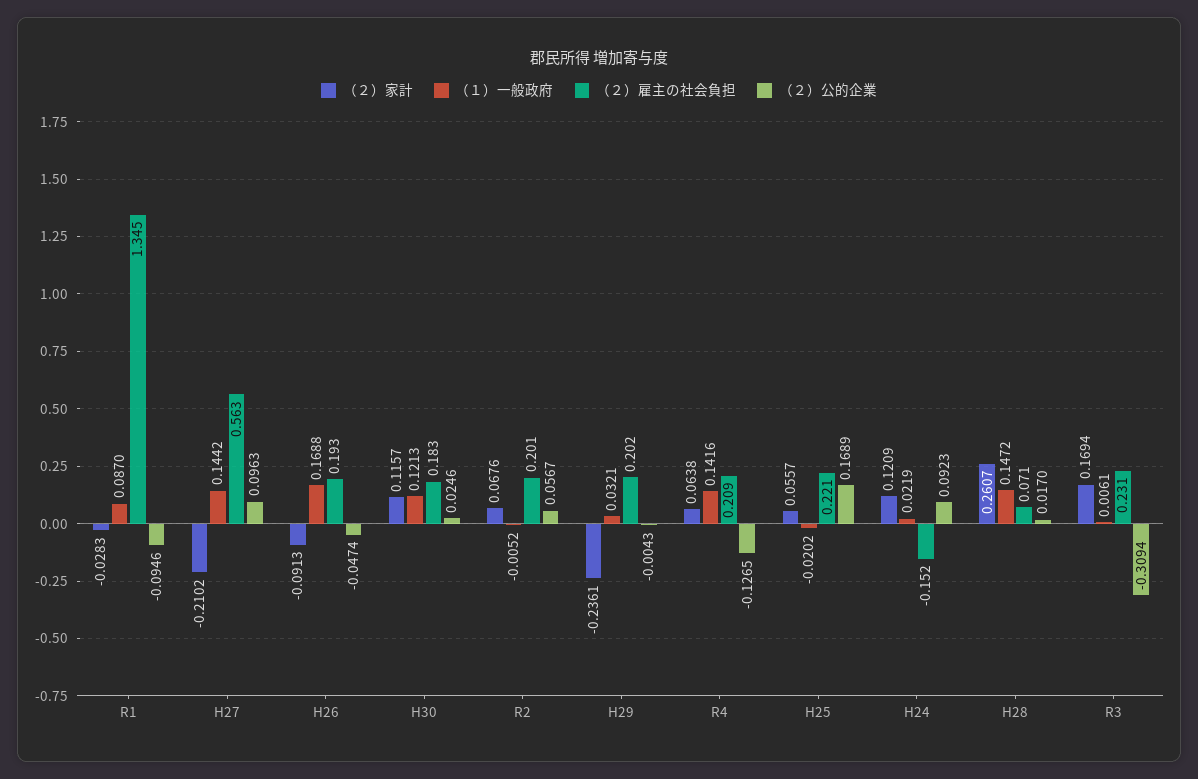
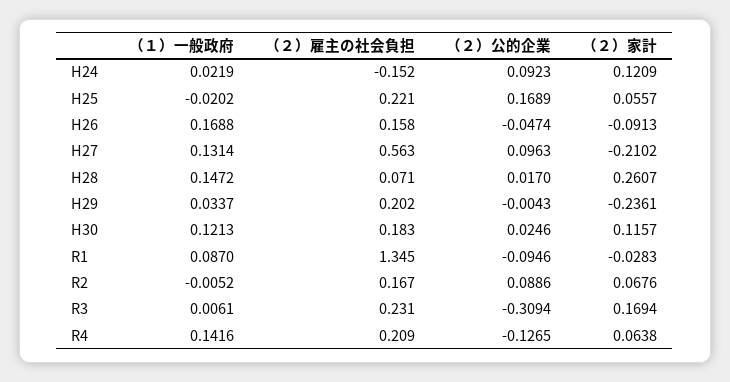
  {
    "（２）家計": {
      "R1": -0.0283,
      "H27": -0.2102,
      "H26": -0.0913,
      "H30": 0.1157,
      "R2": 0.0676,
      "H29": -0.2361,
      "R4": 0.0638,
      "H25": 0.0557,
      "H24": 0.1209,
      "H28": 0.2607,
      "R3": 0.1694
    },
    "（１）一般政府": {
      "R1": 0.087,
-     "H27": 0.1442,
+     "H27": 0.1314,
      "H26": 0.1688,
      "H30": 0.1213,
      "R2": -0.0052,
-     "H29": 0.0321,
+     "H29": 0.0337,
      "R4": 0.1416,
      "H25": -0.0202,
      "H24": 0.0219,
      "H28": 0.1472,
      "R3": 0.0061
    },
    "（２）雇主の社会負担": {
      "R1": 1.345,
      "H27": 0.563,
-     "H26": 0.193,
+     "H26": 0.158,
      "H30": 0.183,
-     "R2": 0.201,
+     "R2": 0.167,
      "H29": 0.202,
      "R4": 0.209,
      "H25": 0.221,
      "H24": -0.152,
      "H28": 0.071,
      "R3": 0.231
    },
    "（２）公的企業": {
      "R1": -0.0946,
      "H27": 0.0963,
      "H26": -0.0474,
      "H30": 0.0246,
-     "R2": 0.0567,
+     "R2": 0.0886,
      "H29": -0.0043,
      "R4": -0.1265,
      "H25": 0.1689,
      "H24": 0.0923,
      "H28": 0.017,
      "R3": -0.3094
    }
  }

